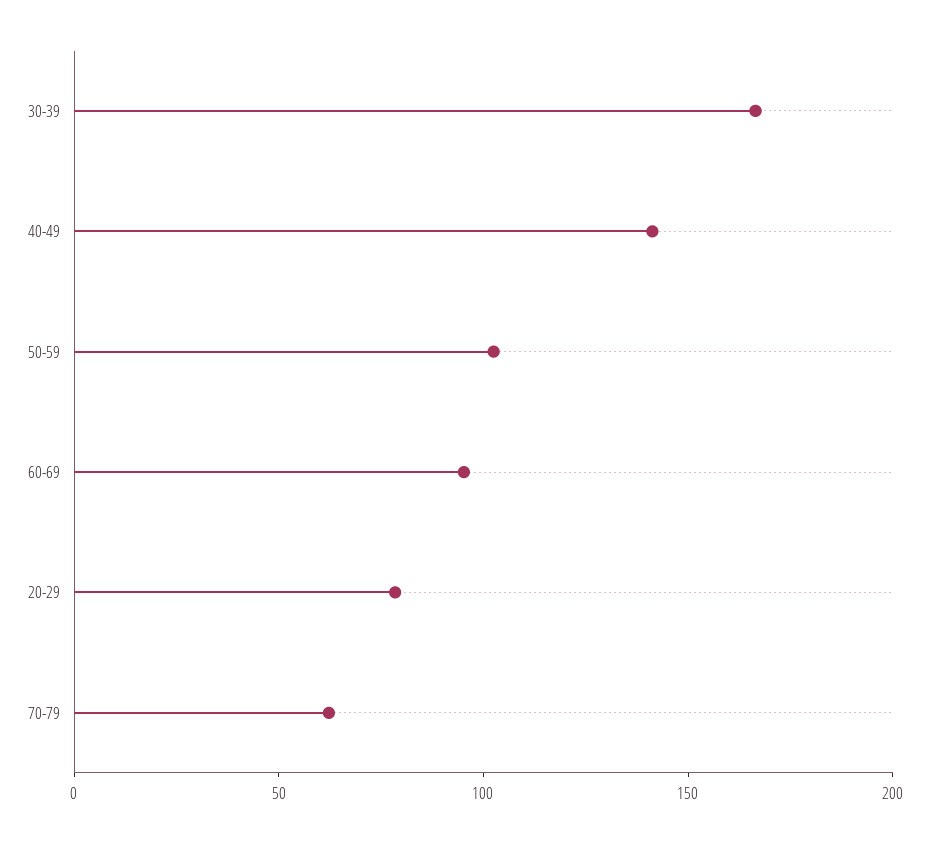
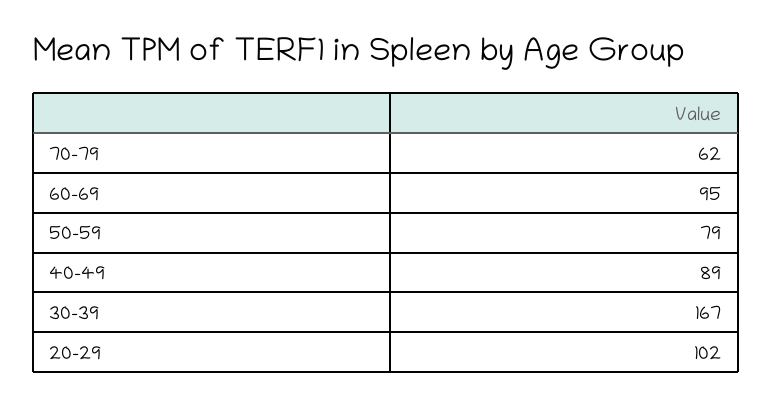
  {
    "30-39": 167,
-   "40-49": 140,
+   "40-49": 89,
-   "50-59": 100,
+   "50-59": 79,
    "60-69": 95,
-   "20-29": 80,
+   "20-29": 102,
    "70-79": 62
  }

